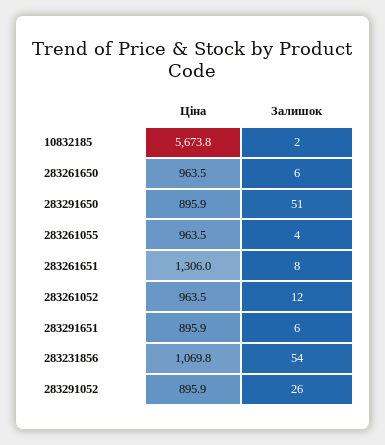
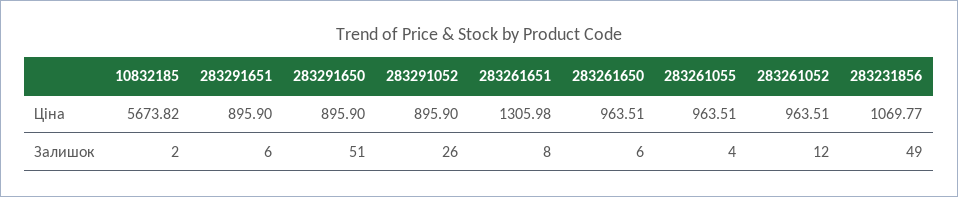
  {
    "Ціна": {
      "10832185": 5673.82,
      "283261650": 963.51,
      "283291650": 895.9,
      "283261055": 963.51,
      "283261651": 1305.98,
      "283261052": 963.51,
      "283291651": 895.9,
      "283231856": 1069.77,
      "283291052": 895.9
    },
    "Залишок": {
      "10832185": 2,
      "283261650": 6,
      "283291650": 51,
      "283261055": 4,
      "283261651": 8,
      "283261052": 12,
      "283291651": 6,
-     "283231856": 54,
+     "283231856": 49,
      "283291052": 26
    }
  }

